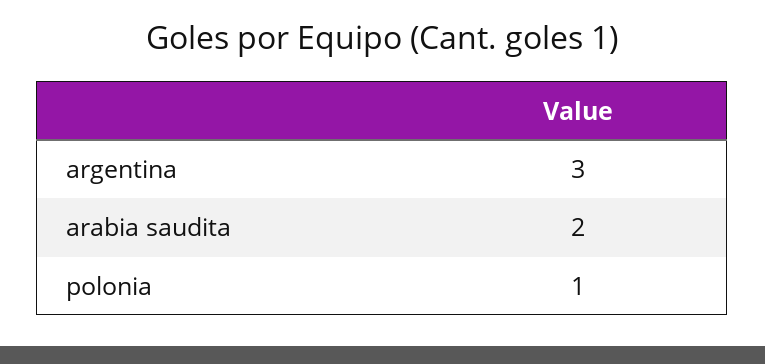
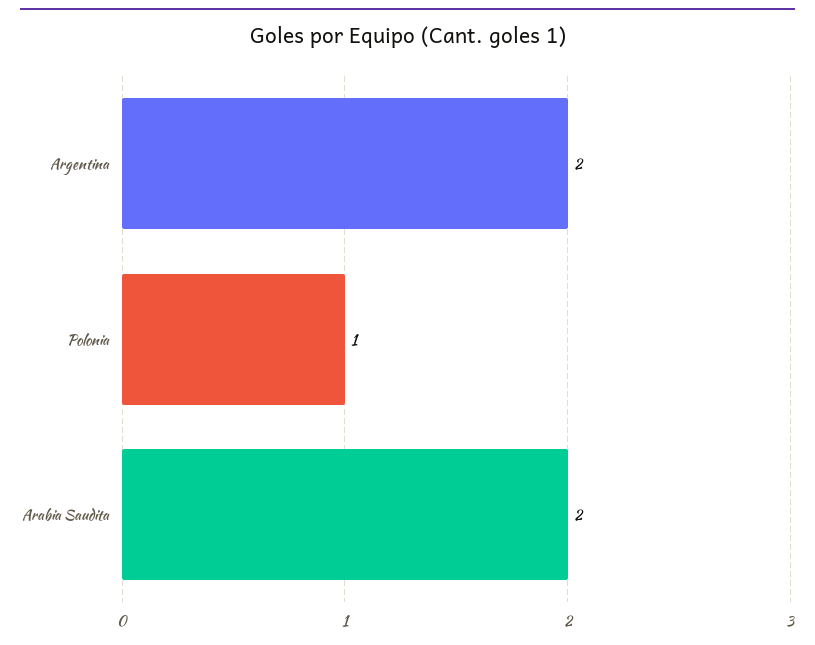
  {
-   "argentina": 3,
+   "argentina": 2,
    "arabia saudita": 2,
    "polonia": 1
  }

